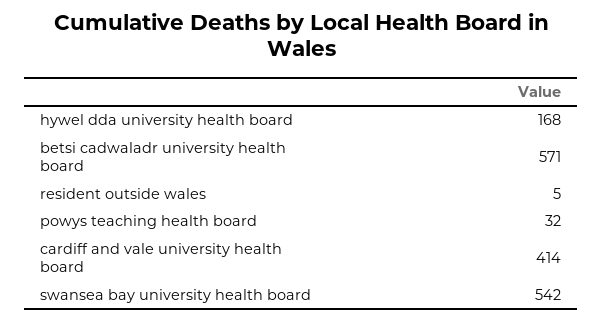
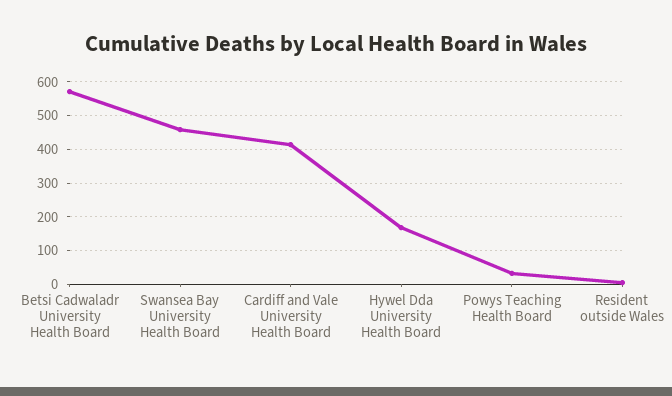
  {
    "hywel dda university health board": 168,
    "betsi cadwaladr university health board": 571,
    "resident outside wales": 5,
    "powys teaching health board": 32,
    "cardiff and vale university health board": 414,
-   "swansea bay university health board": 542
+   "swansea bay university health board": 460
  }

